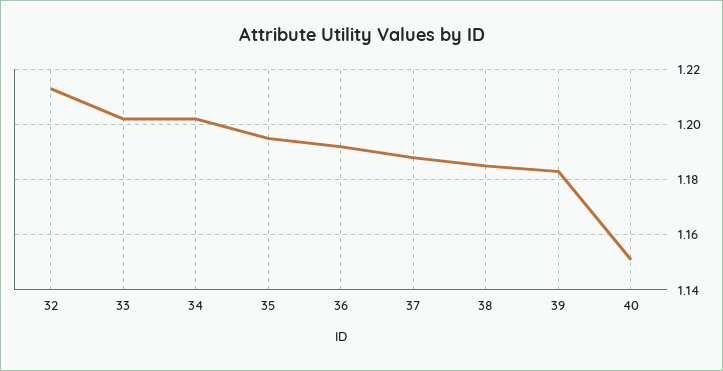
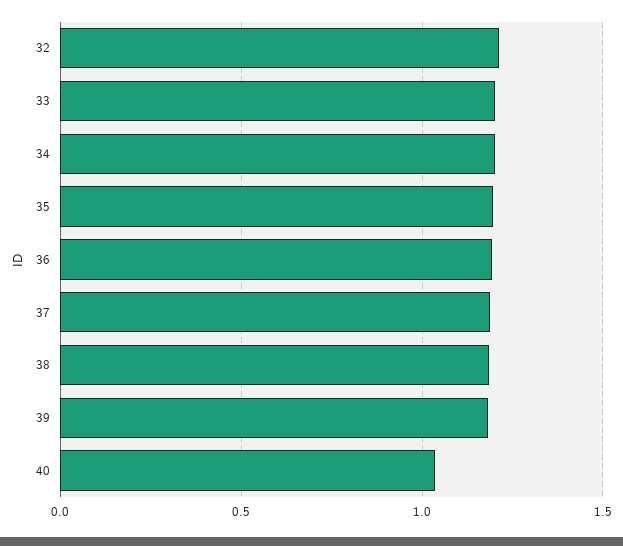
  {
    "32": 1.215,
    "33": 1.2,
    "34": 1.2,
    "35": 1.195,
    "36": 1.19,
    "37": 1.19,
    "38": 1.185,
    "39": 1.185,
-   "40": 1.15
+   "40": 1.05
  }

